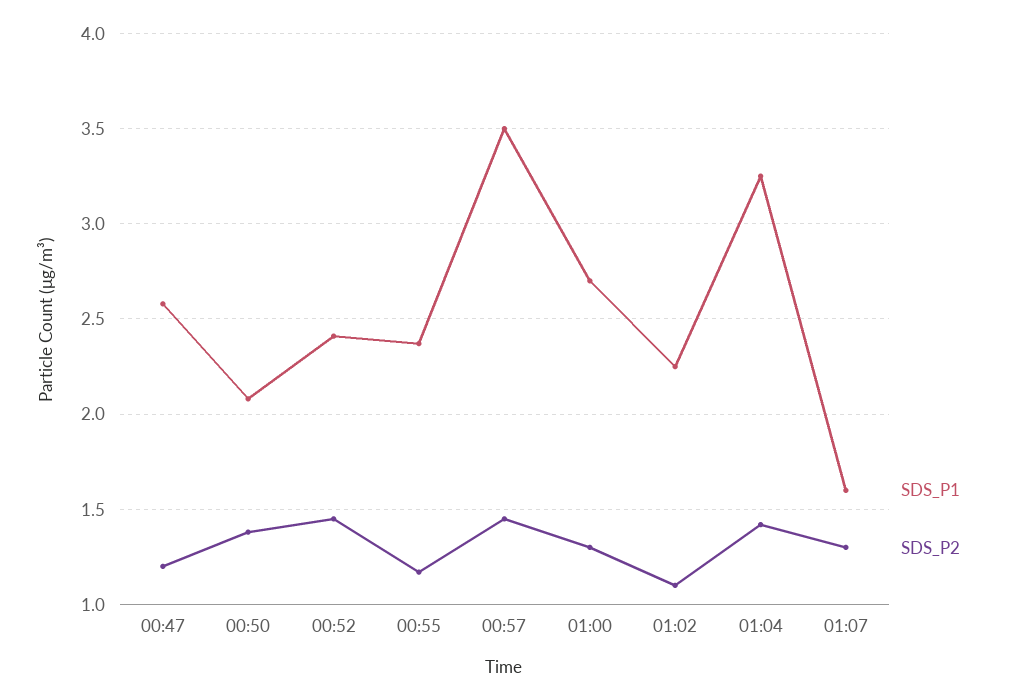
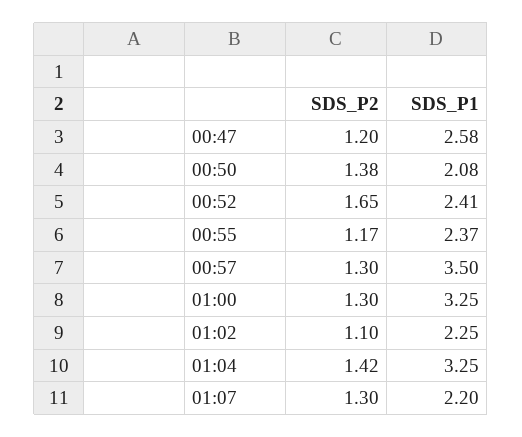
  {
    "SDS_P1": {
      "00:47": 2.58,
      "00:50": 2.08,
      "00:52": 2.41,
      "00:55": 2.37,
      "00:57": 3.5,
-     "01:00": 2.7,
+     "01:00": 3.25,
      "01:02": 2.25,
      "01:04": 3.25,
-     "01:07": 1.6
+     "01:07": 2.2
    },
    "SDS_P2": {
      "00:47": 1.2,
      "00:50": 1.38,
-     "00:52": 1.45,
+     "00:52": 1.65,
      "00:55": 1.17,
-     "00:57": 1.45,
+     "00:57": 1.3,
      "01:00": 1.3,
      "01:02": 1.1,
      "01:04": 1.42,
      "01:07": 1.3
    }
  }

